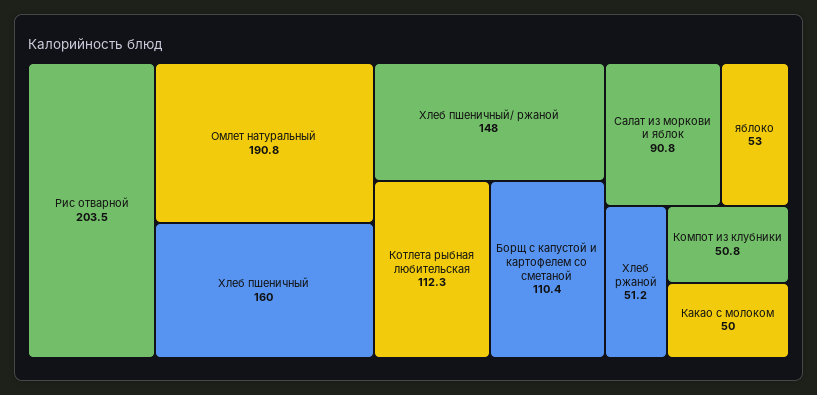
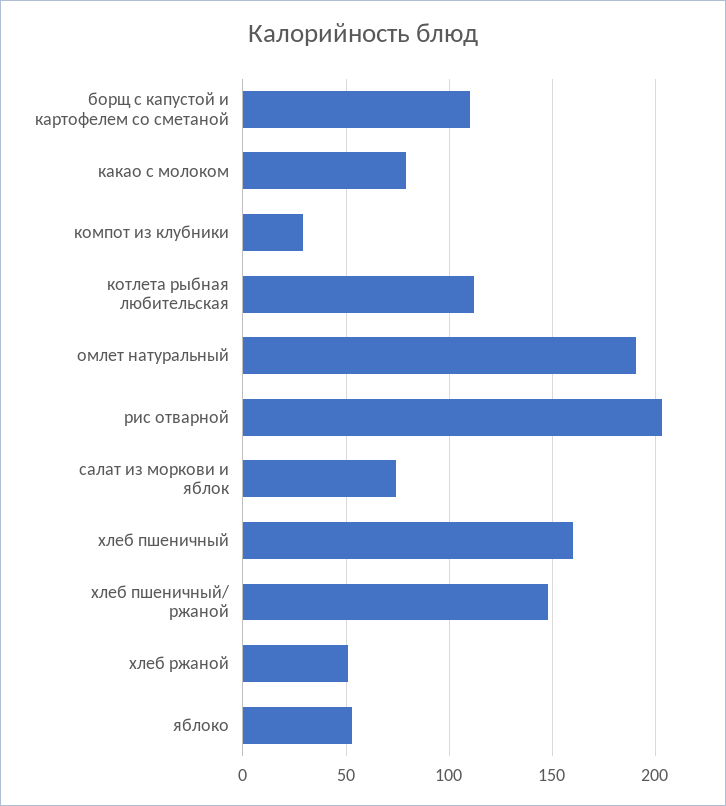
  {
    "Рис отварной": 203.5,
    "Омлет натуральный": 190.8,
    "Хлеб пшеничный": 160,
    "Хлеб пшеничный/ ржаной": 148,
    "Котлета рыбная любительская": 112.3,
    "Борщ с капустой и картофелем со сметаной": 110.4,
-   "Салат из моркови и яблок": 90.8,
+   "Салат из моркови и яблок": 75,
    "яблоко": 53,
    "Хлеб ржаной": 51.2,
-   "Компот из клубники": 50.8,
+   "Компот из клубники": 30,
-   "Какао с молоком": 50
+   "Какао с молоком": 80
  }

